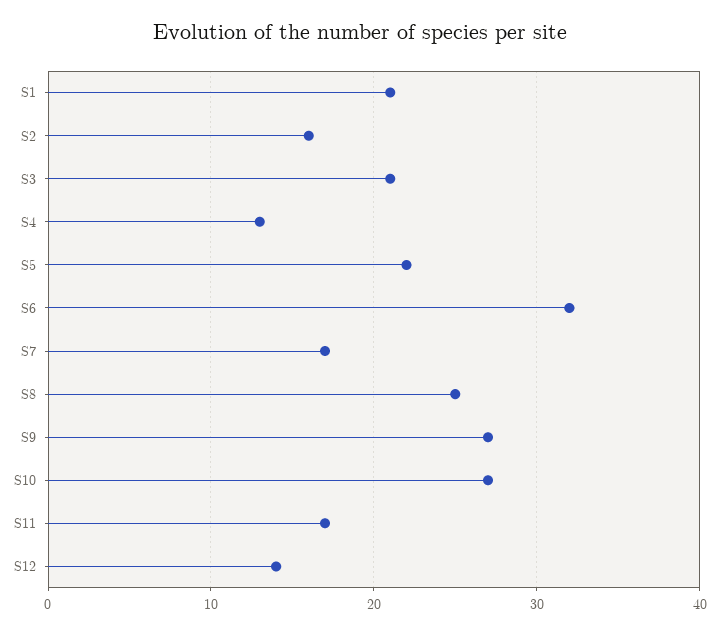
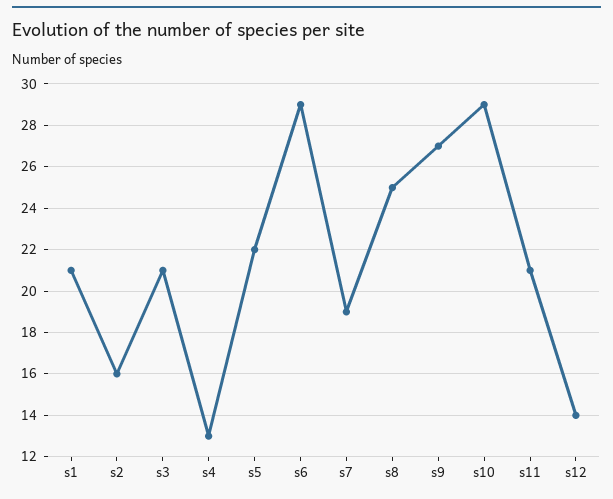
  {
    "S1": 21,
    "S2": 16,
    "S3": 21,
    "S4": 13,
    "S5": 22,
-   "S6": 32,
+   "S6": 29,
-   "S7": 17,
+   "S7": 19,
    "S8": 25,
    "S9": 27,
-   "S10": 27,
+   "S10": 29,
-   "S11": 17,
+   "S11": 21,
    "S12": 14
  }

